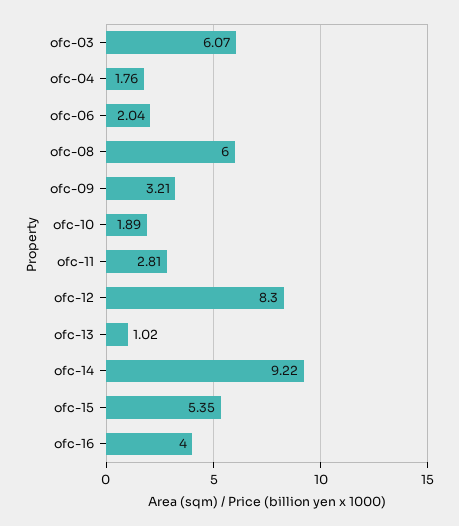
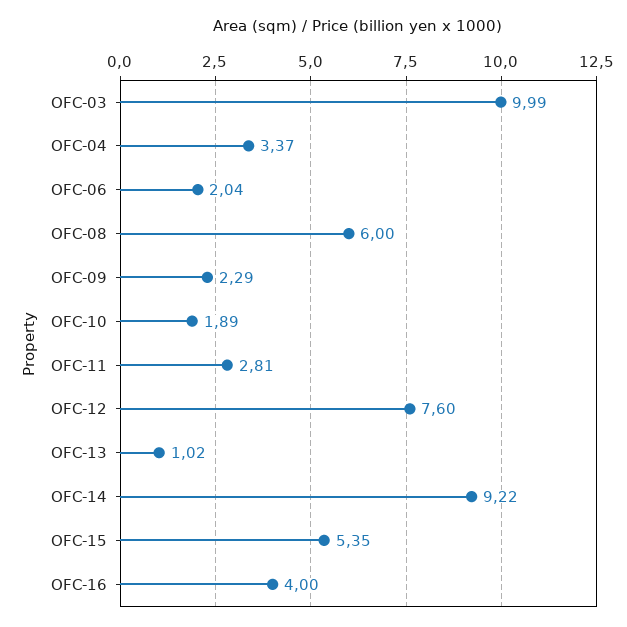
  {
-   "ofc-03": 6.07,
+   "ofc-03": 9.99,
-   "ofc-04": 1.76,
+   "ofc-04": 3.37,
    "ofc-06": 2.04,
    "ofc-08": 6,
-   "ofc-09": 3.21,
+   "ofc-09": 2.29,
    "ofc-10": 1.89,
    "ofc-11": 2.81,
-   "ofc-12": 8.3,
+   "ofc-12": 7.6,
    "ofc-13": 1.02,
    "ofc-14": 9.22,
    "ofc-15": 5.35,
    "ofc-16": 4
  }

